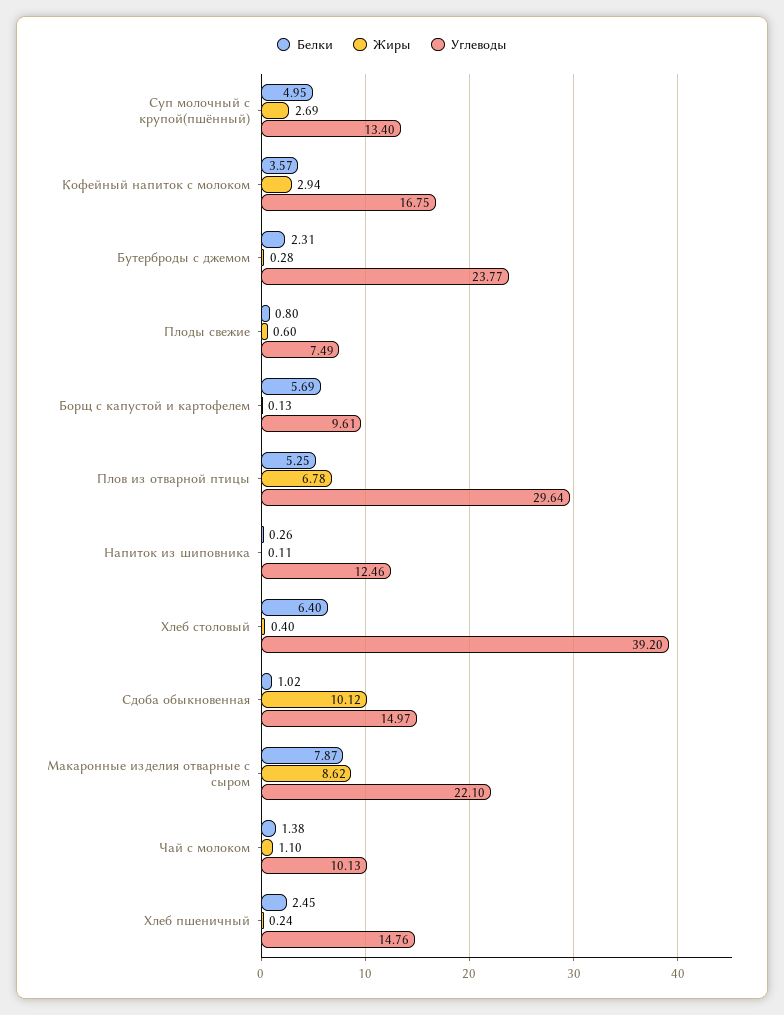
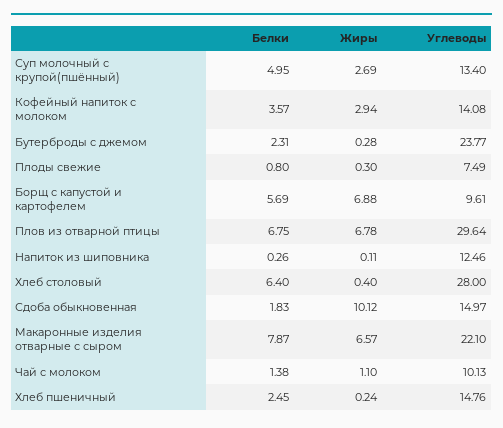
  {
    "Белки": {
      "Суп молочный с крупой(пшённый)": 4.95,
      "Кофейный напиток с молоком": 3.57,
      "Бутерброды с джемом": 2.31,
      "Плоды свежие": 0.8,
      "Борщ с капустой и картофелем": 5.69,
-     "Плов из отварной птицы": 5.25,
+     "Плов из отварной птицы": 6.75,
      "Напиток из шиповника": 0.26,
      "Хлеб столовый": 6.4,
-     "Сдоба обыкновенная": 1.02,
+     "Сдоба обыкновенная": 1.83,
      "Макаронные изделия отварные с сыром": 7.87,
      "Чай с молоком": 1.38,
      "Хлеб пшеничный": 2.45
    },
    "Жиры": {
      "Суп молочный с крупой(пшённый)": 2.69,
      "Кофейный напиток с молоком": 2.94,
      "Бутерброды с джемом": 0.28,
-     "Плоды свежие": 0.6,
+     "Плоды свежие": 0.3,
-     "Борщ с капустой и картофелем": 0.13,
+     "Борщ с капустой и картофелем": 6.88,
      "Плов из отварной птицы": 6.78,
      "Напиток из шиповника": 0.11,
      "Хлеб столовый": 0.4,
      "Сдоба обыкновенная": 10.12,
-     "Макаронные изделия отварные с сыром": 8.62,
+     "Макаронные изделия отварные с сыром": 6.57,
      "Чай с молоком": 1.1,
      "Хлеб пшеничный": 0.24
    },
    "Углеводы": {
      "Суп молочный с крупой(пшённый)": 13.4,
-     "Кофейный напиток с молоком": 16.75,
+     "Кофейный напиток с молоком": 14.08,
      "Бутерброды с джемом": 23.77,
      "Плоды свежие": 7.49,
      "Борщ с капустой и картофелем": 9.61,
      "Плов из отварной птицы": 29.64,
      "Напиток из шиповника": 12.46,
-     "Хлеб столовый": 39.2,
+     "Хлеб столовый": 28,
      "Сдоба обыкновенная": 14.97,
      "Макаронные изделия отварные с сыром": 22.1,
      "Чай с молоком": 10.13,
      "Хлеб пшеничный": 14.76
    }
  }

